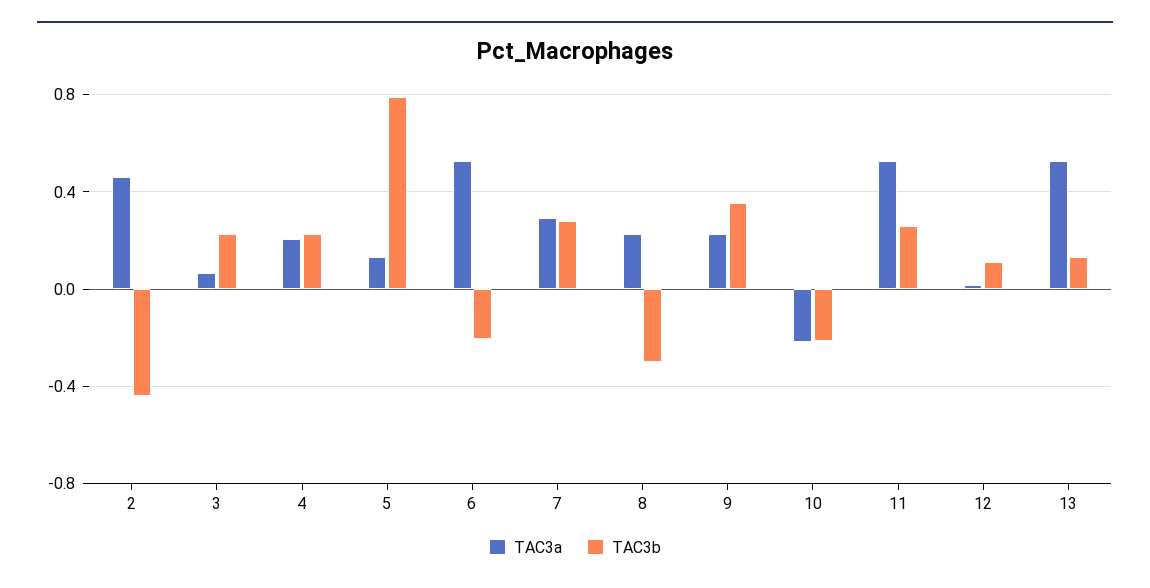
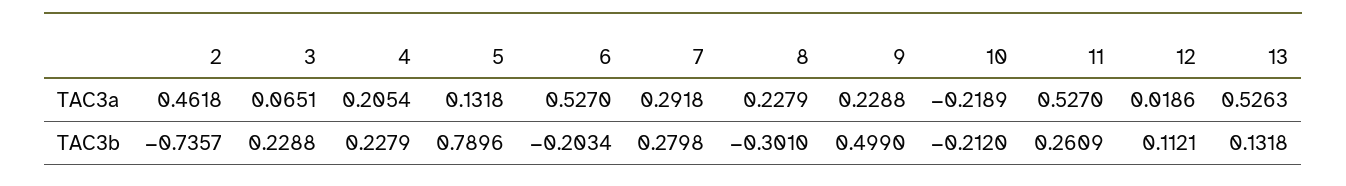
  {
    "TAC3a": {
      "2": 0.4618,
      "3": 0.0651,
      "4": 0.2054,
      "5": 0.1318,
      "6": 0.527,
      "7": 0.2918,
      "8": 0.2279,
      "9": 0.2288,
      "10": -0.2189,
      "11": 0.527,
      "12": 0.0186,
      "13": 0.5263
    },
    "TAC3b": {
-     "2": -0.45,
+     "2": -0.7357,
      "3": 0.2288,
      "4": 0.2279,
      "5": 0.7896,
      "6": -0.2034,
      "7": 0.2798,
      "8": -0.301,
-     "9": 0.35,
+     "9": 0.499,
      "10": -0.212,
      "11": 0.2609,
      "12": 0.1121,
      "13": 0.1318
    }
  }

